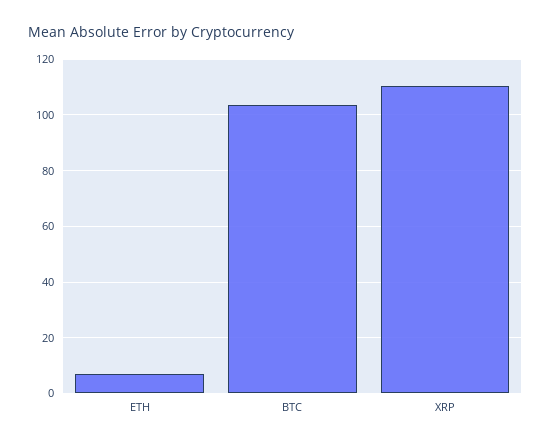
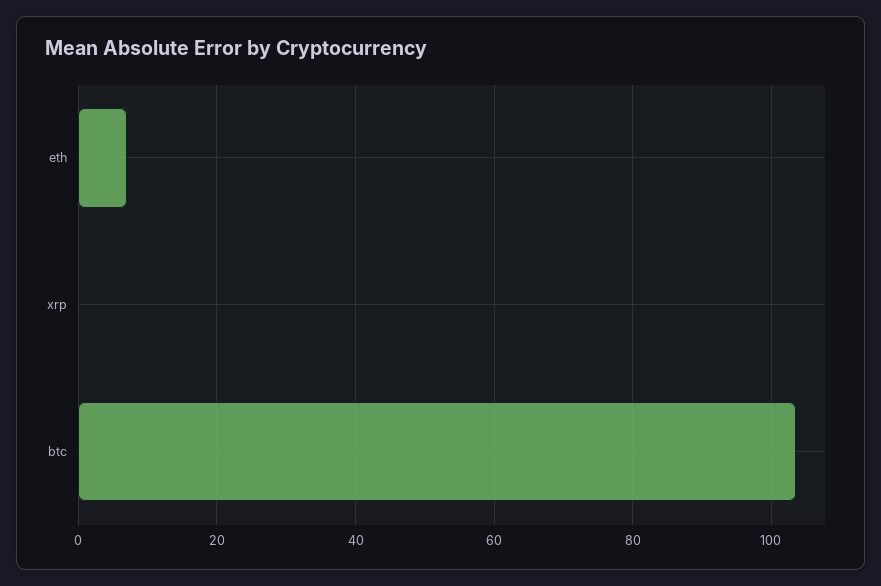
  {
    "ETH": 8,
    "BTC": 104,
-   "XRP": 110
+   "XRP": 0
  }

